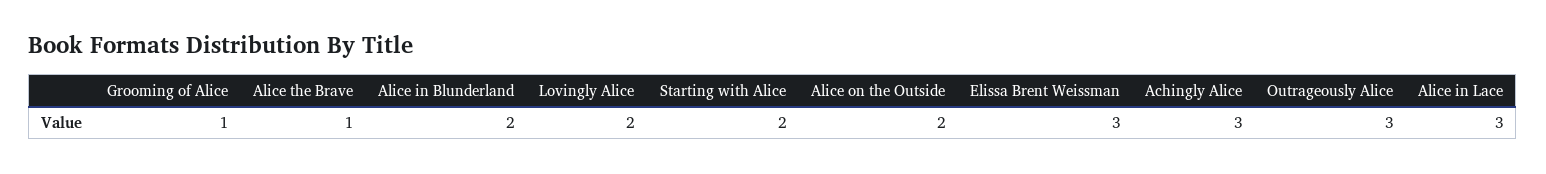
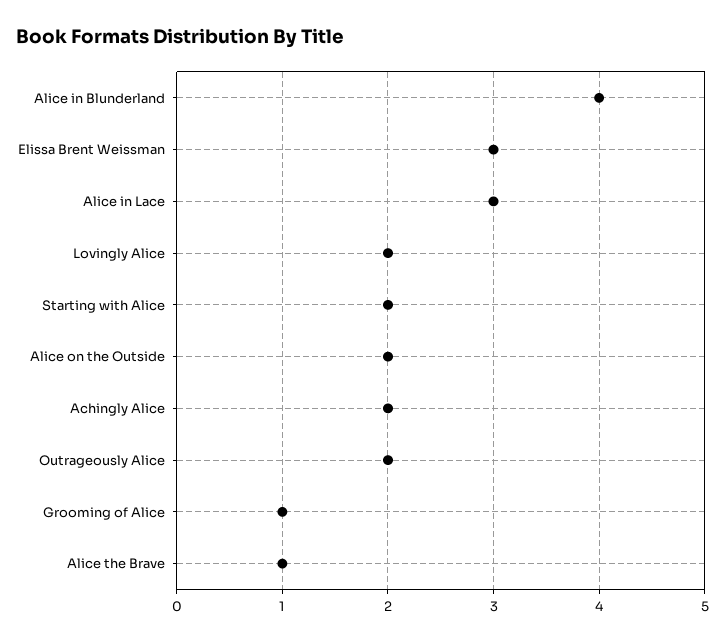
  {
    "Grooming of Alice": 1,
    "Alice the Brave": 1,
-   "Alice in Blunderland": 2,
+   "Alice in Blunderland": 4,
    "Lovingly Alice": 2,
    "Starting with Alice": 2,
    "Alice on the Outside": 2,
    "Elissa Brent Weissman": 3,
-   "Achingly Alice": 3,
+   "Achingly Alice": 2,
-   "Outrageously Alice": 3,
+   "Outrageously Alice": 2,
    "Alice in Lace": 3
  }

